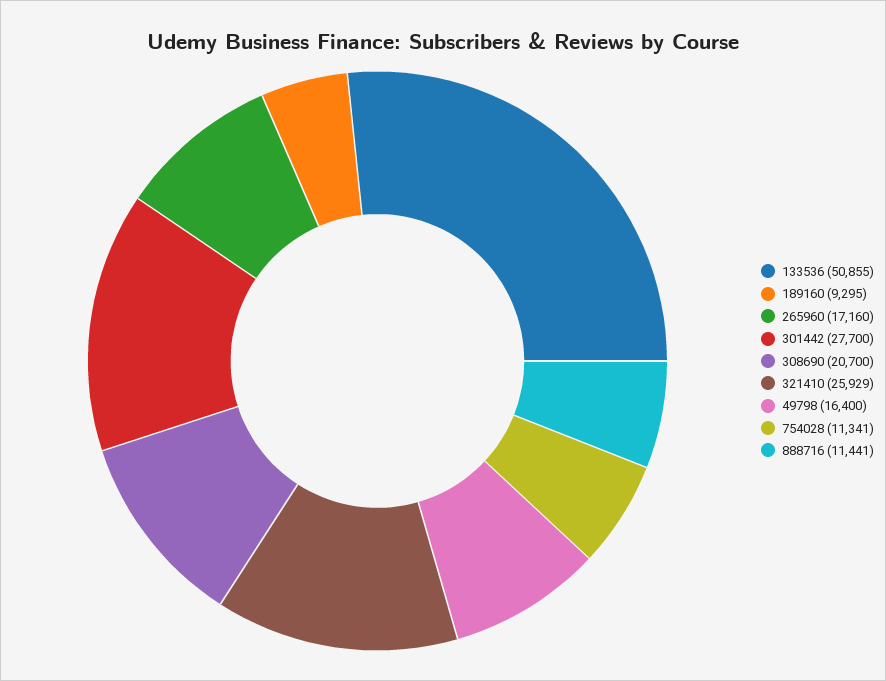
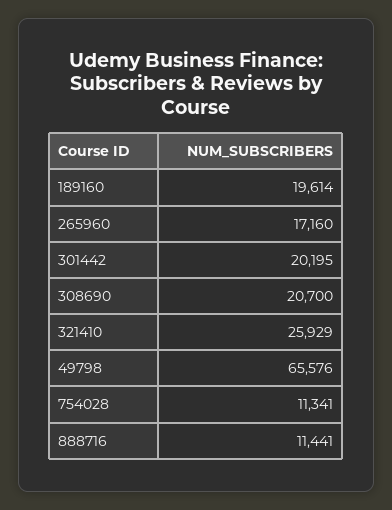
  {
-   "133536": 50855,
-   "189160": 9295,
+   "189160": 19614,
    "265960": 17160,
-   "301442": 27700,
+   "301442": 20195,
    "308690": 20700,
    "321410": 25929,
-   "49798": 16400,
+   "49798": 65576,
    "754028": 11341,
    "888716": 11441
  }

